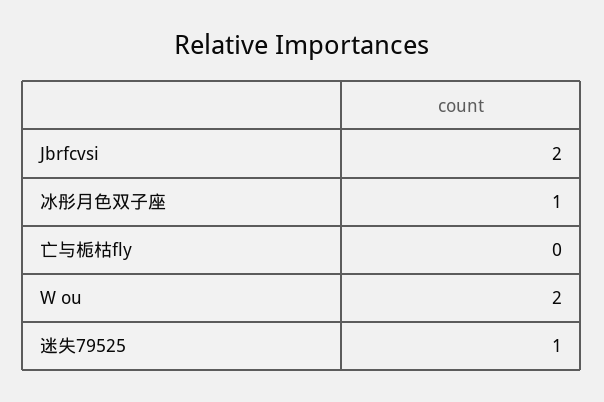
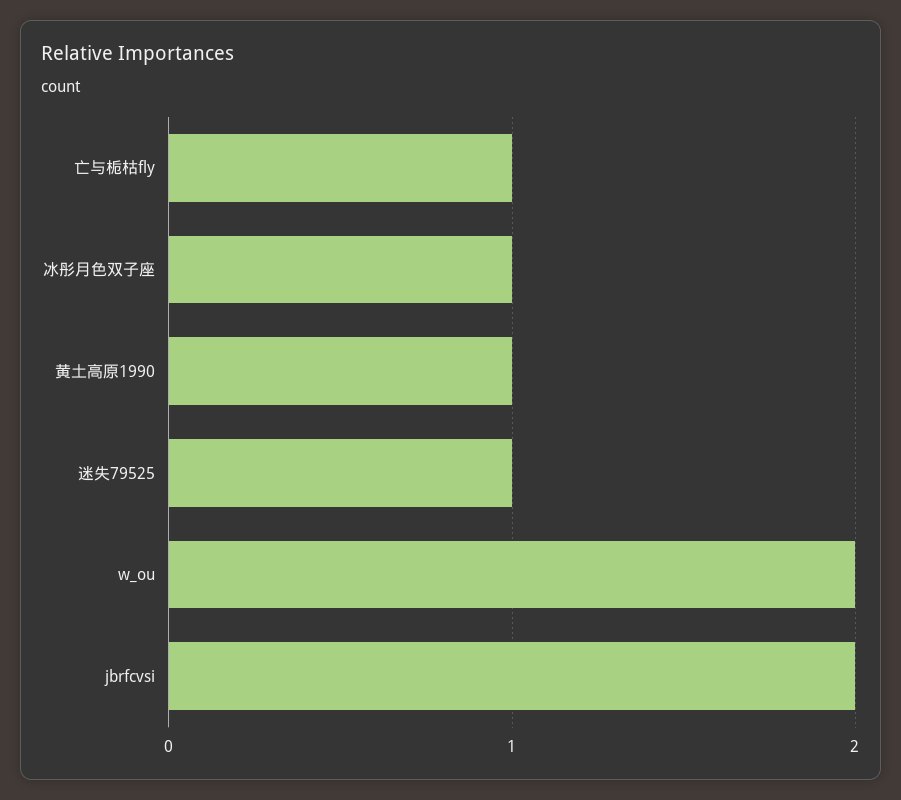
  {
    "Jbrfcvsi": 2,
    "冰彤月色双子座": 1,
-   "亡与栀枯fly": 0,
+   "亡与栀枯fly": 1,
    "W ou": 2,
-   "迷失79525": 1
+   "迷失79525": 1,
+   "黄土高原1990": 1
  }

